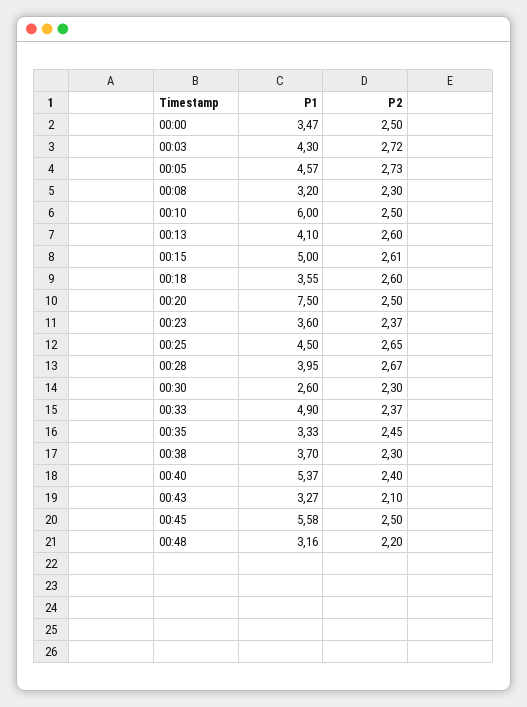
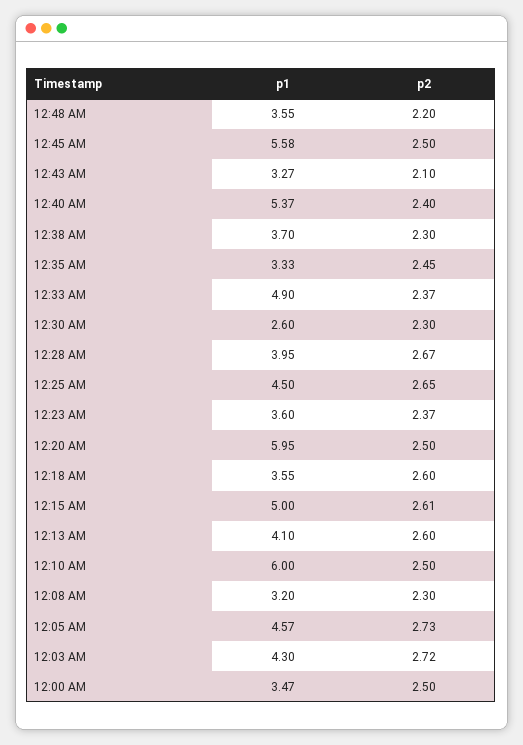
  {
    "P1": {
      "00:00": 3.47,
      "00:03": 4.3,
      "00:05": 4.57,
      "00:08": 3.2,
      "00:10": 6,
      "00:13": 4.1,
      "00:15": 5,
      "00:18": 3.55,
-     "00:20": 7.5,
+     "00:20": 5.95,
      "00:23": 3.6,
      "00:25": 4.5,
      "00:28": 3.95,
      "00:30": 2.6,
      "00:33": 4.9,
      "00:35": 3.33,
      "00:38": 3.7,
      "00:40": 5.37,
      "00:43": 3.27,
      "00:45": 5.58,
-     "00:48": 3.16
+     "00:48": 3.55
    },
    "P2": {
      "00:00": 2.5,
      "00:03": 2.72,
      "00:05": 2.73,
      "00:08": 2.3,
      "00:10": 2.5,
      "00:13": 2.6,
      "00:15": 2.61,
      "00:18": 2.6,
      "00:20": 2.5,
      "00:23": 2.37,
      "00:25": 2.65,
      "00:28": 2.67,
      "00:30": 2.3,
      "00:33": 2.37,
      "00:35": 2.45,
      "00:38": 2.3,
      "00:40": 2.4,
      "00:43": 2.1,
      "00:45": 2.5,
      "00:48": 2.2
    }
  }

